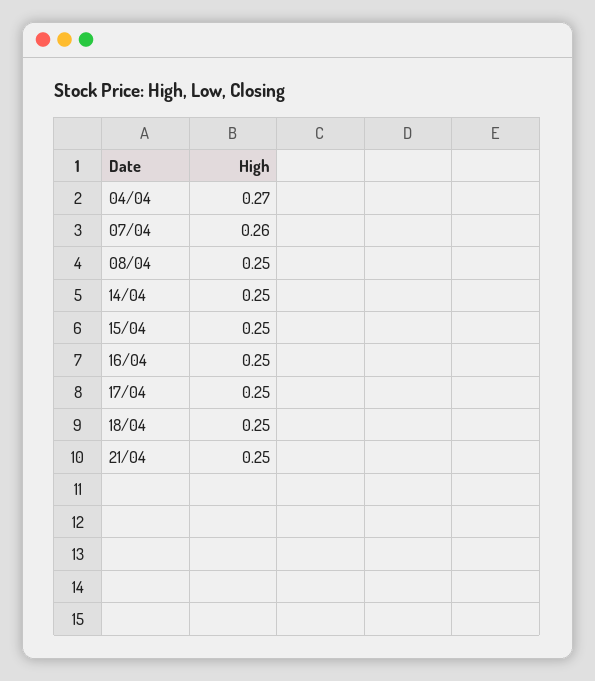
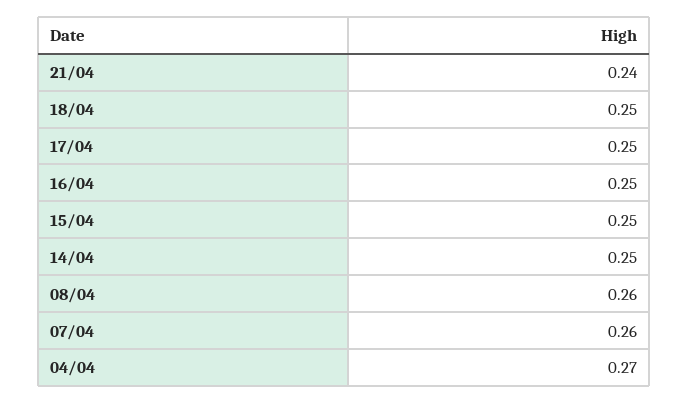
  {
    "04/04": 0.27,
    "07/04": 0.26,
-   "08/04": 0.25,
+   "08/04": 0.26,
    "14/04": 0.25,
    "15/04": 0.25,
    "16/04": 0.25,
    "17/04": 0.25,
    "18/04": 0.25,
-   "21/04": 0.25
+   "21/04": 0.24
  }

